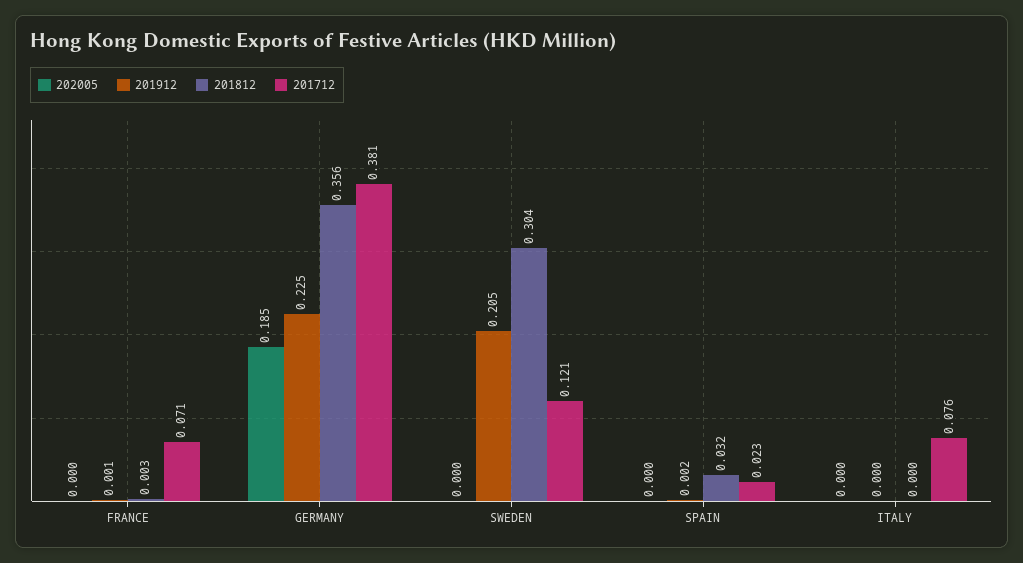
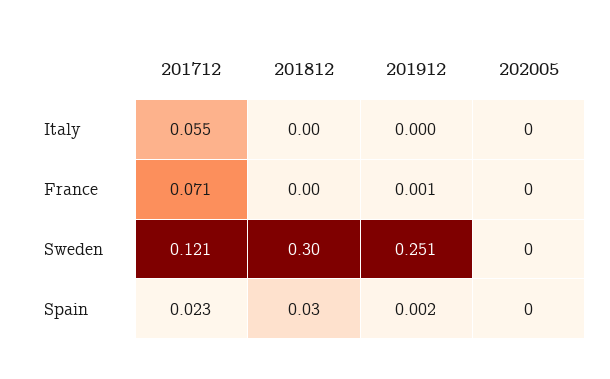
  {
    "202005": {
      "FRANCE": 0,
-     "GERMANY": 0.185,
      "SWEDEN": 0,
      "SPAIN": 0,
      "ITALY": 0
    },
    "201912": {
      "FRANCE": 0.001,
-     "GERMANY": 0.225,
-     "SWEDEN": 0.205,
+     "SWEDEN": 0.251,
      "SPAIN": 0.002,
      "ITALY": 0
    },
    "201812": {
      "FRANCE": 0.003,
-     "GERMANY": 0.356,
      "SWEDEN": 0.304,
      "SPAIN": 0.032,
      "ITALY": 0
    },
    "201712": {
      "FRANCE": 0.071,
-     "GERMANY": 0.381,
      "SWEDEN": 0.121,
      "SPAIN": 0.023,
-     "ITALY": 0.076
+     "ITALY": 0.055
    }
  }

